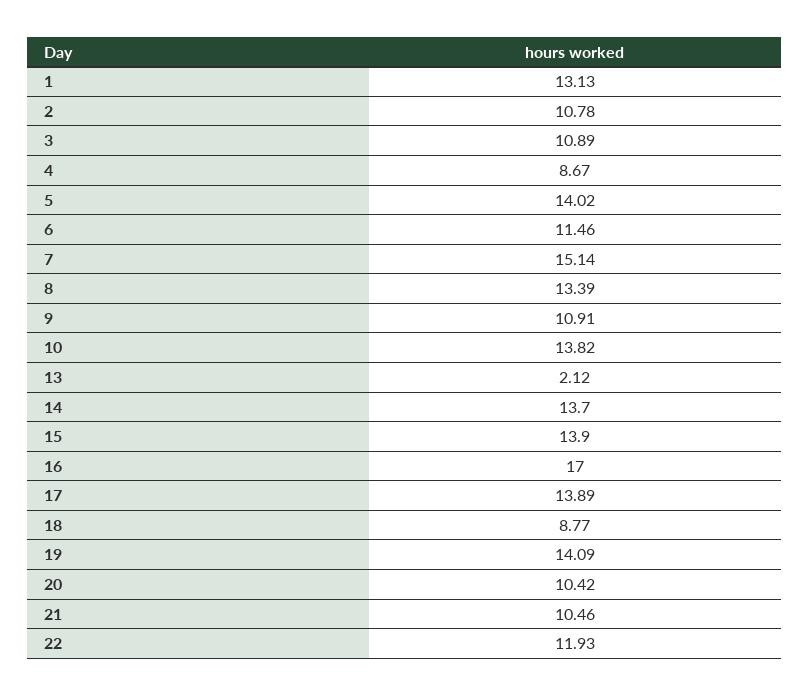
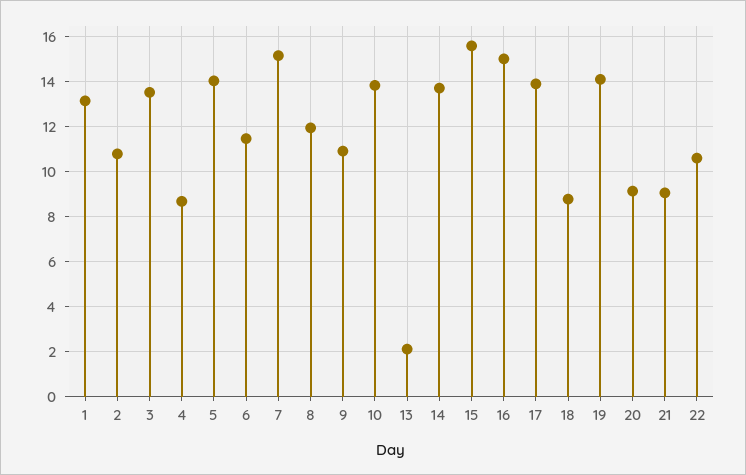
  {
    "1": 13.13,
    "2": 10.78,
-   "3": 10.89,
+   "3": 13.5,
    "4": 8.67,
    "5": 14.02,
    "6": 11.46,
    "7": 15.14,
-   "8": 13.39,
+   "8": 12,
    "9": 10.91,
    "10": 13.82,
    "13": 2.12,
    "14": 13.7,
-   "15": 13.9,
+   "15": 15.5,
-   "16": 17,
+   "16": 15,
    "17": 13.89,
    "18": 8.77,
    "19": 14.09,
-   "20": 10.42,
+   "20": 9,
-   "21": 10.46,
+   "21": 9,
-   "22": 11.93
+   "22": 10.5
  }

